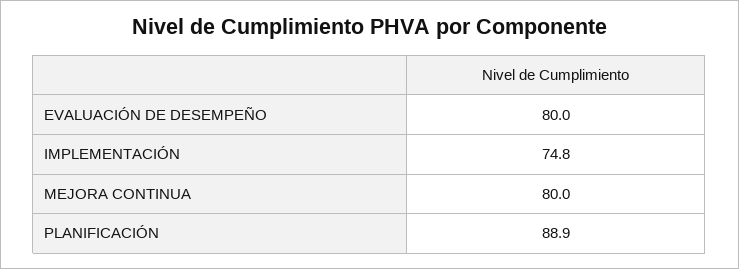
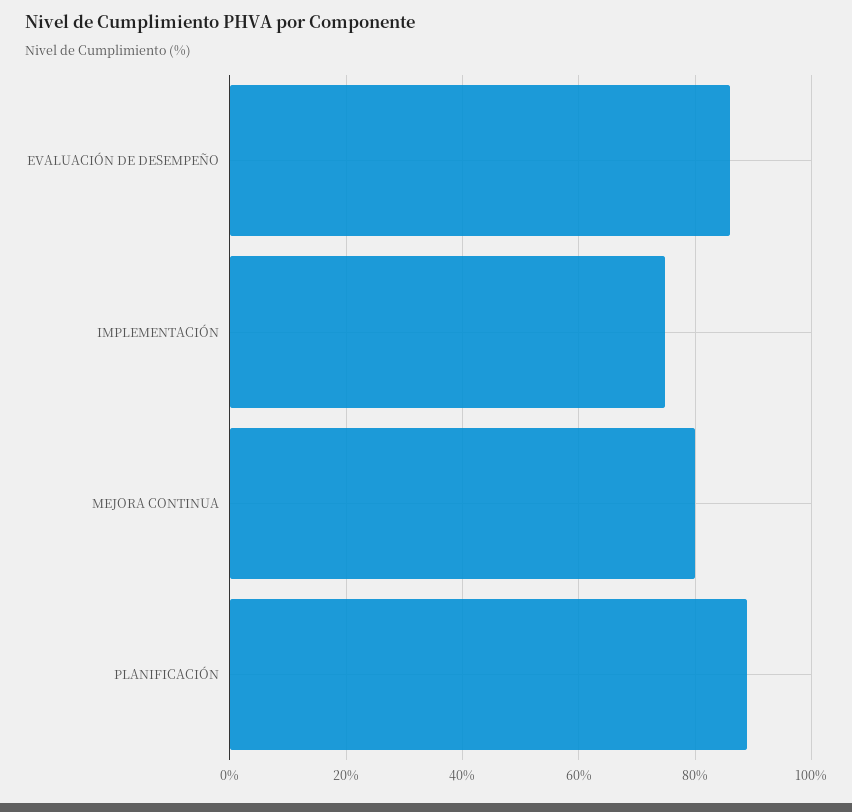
  {
-   "EVALUACIÓN DE DESEMPEÑO": 80,
+   "EVALUACIÓN DE DESEMPEÑO": 86,
    "IMPLEMENTACIÓN": 74.8,
    "MEJORA CONTINUA": 80,
    "PLANIFICACIÓN": 88.9
  }

